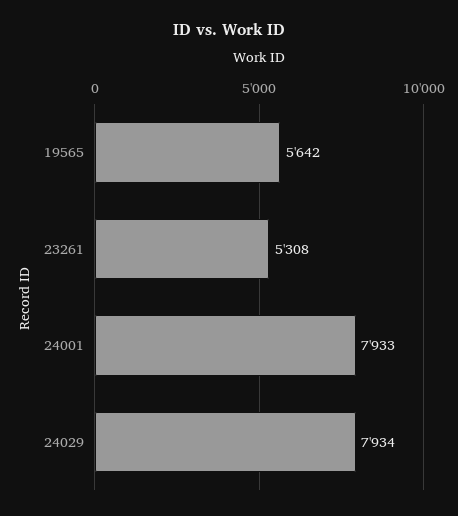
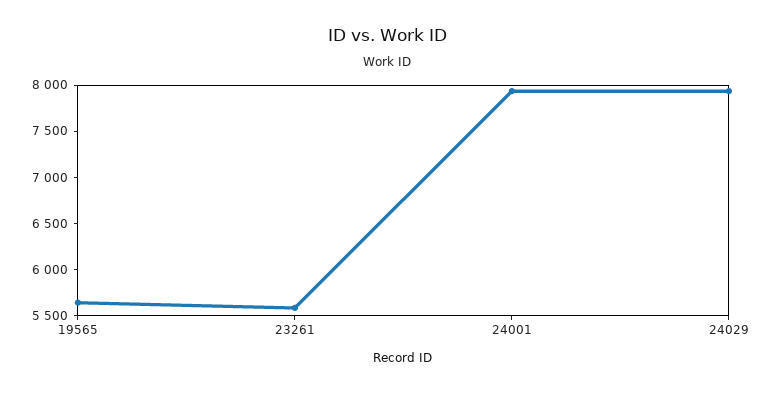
  {
    "19565": 5642,
-   "23261": 5308,
+   "23261": 5600,
    "24001": 7933,
    "24029": 7934
  }

